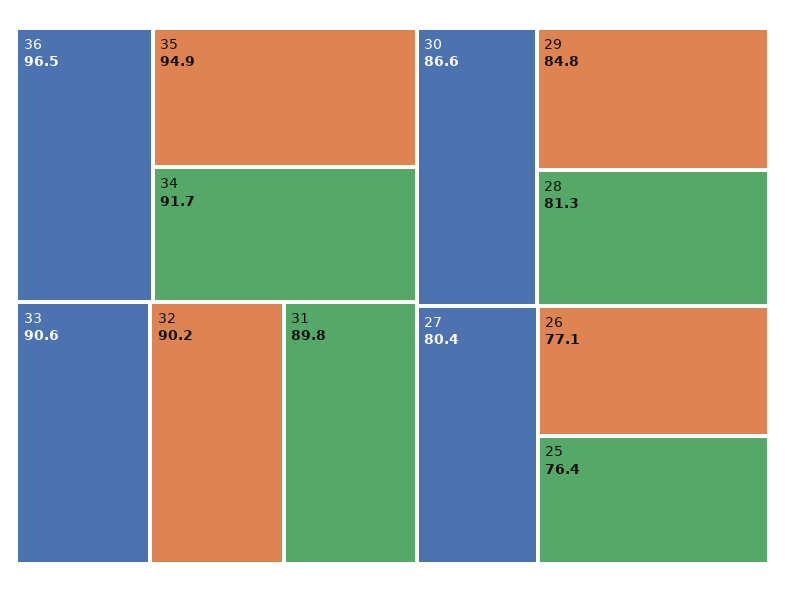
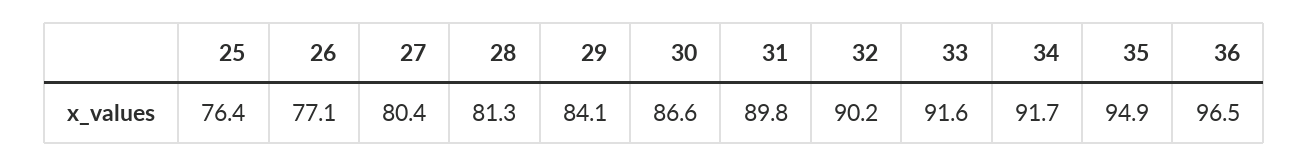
  {
    "36": 96.5,
    "35": 94.9,
    "34": 91.7,
-   "33": 90.6,
+   "33": 91.6,
    "32": 90.2,
    "31": 89.8,
    "30": 86.6,
-   "29": 84.8,
+   "29": 84.1,
    "28": 81.3,
    "27": 80.4,
    "26": 77.1,
    "25": 76.4
  }

